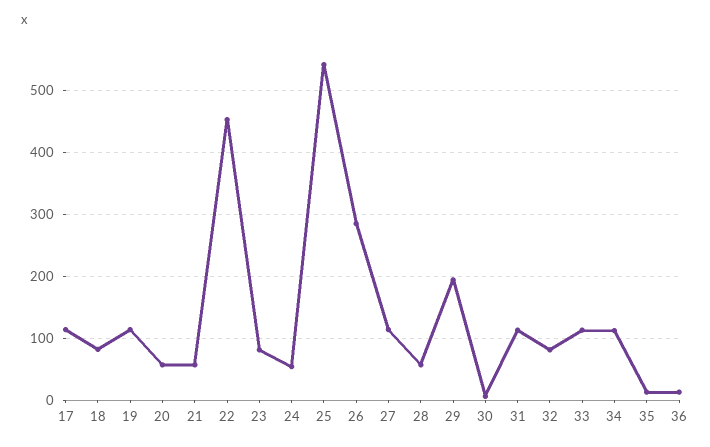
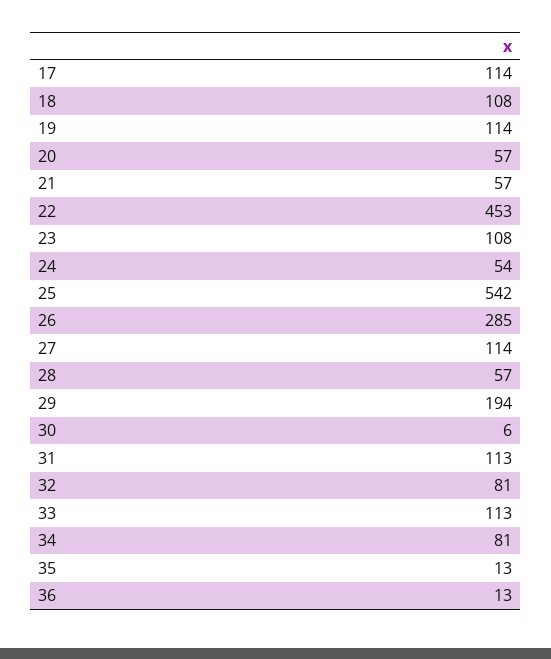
  {
    "17": 114,
-   "18": 80,
+   "18": 108,
    "19": 114,
    "20": 57,
    "21": 57,
    "22": 453,
-   "23": 80,
+   "23": 108,
    "24": 54,
    "25": 542,
    "26": 285,
    "27": 114,
    "28": 57,
    "29": 194,
    "30": 6,
    "31": 113,
    "32": 81,
    "33": 113,
-   "34": 110,
+   "34": 81,
    "35": 13,
    "36": 13
  }

